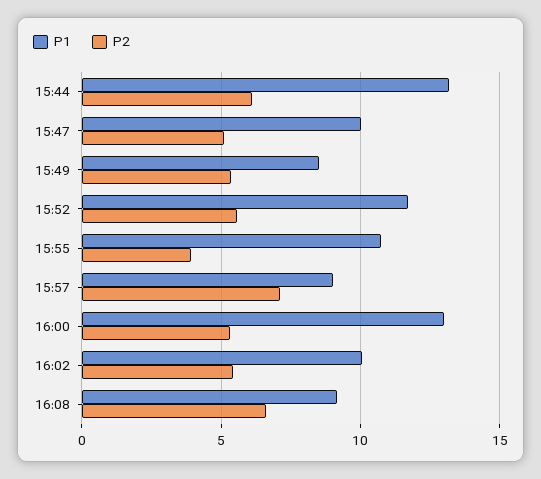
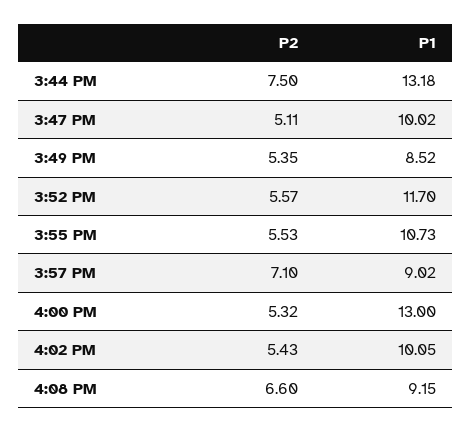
  {
    "P1": {
      "15:44": 13.18,
      "15:47": 10.02,
      "15:49": 8.52,
      "15:52": 11.7,
      "15:55": 10.73,
      "15:57": 9.02,
      "16:00": 13,
      "16:02": 10.05,
      "16:08": 9.15
    },
    "P2": {
-     "15:44": 6,
+     "15:44": 7.5,
      "15:47": 5.11,
      "15:49": 5.35,
      "15:52": 5.57,
-     "15:55": 4,
+     "15:55": 5.53,
      "15:57": 7.1,
      "16:00": 5.32,
      "16:02": 5.43,
      "16:08": 6.6
    }
  }

